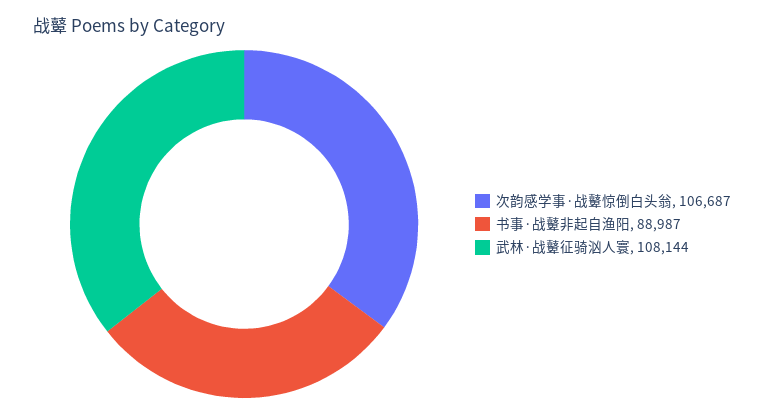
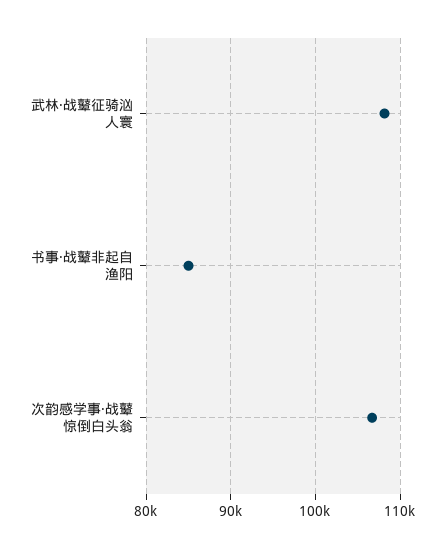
  {
    "次韵感学事·战鼙惊倒白头翁": 106687,
-   "书事·战鼙非起自渔阳": 88987,
+   "书事·战鼙非起自渔阳": 85000,
    "武林·战鼙征骑汹人寰": 108144
  }

